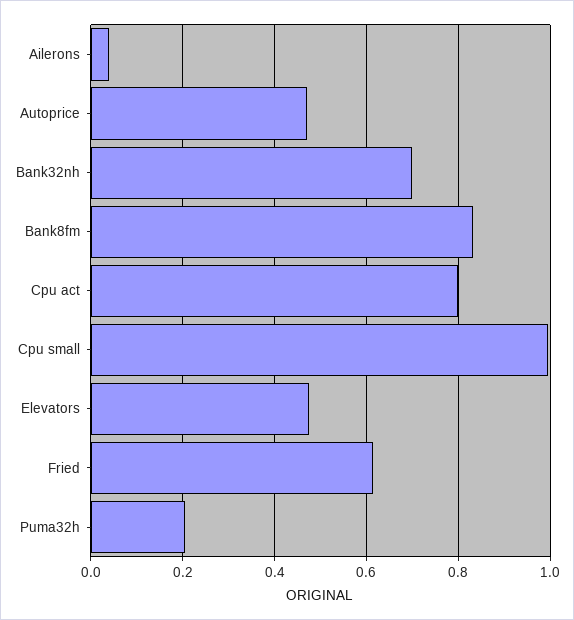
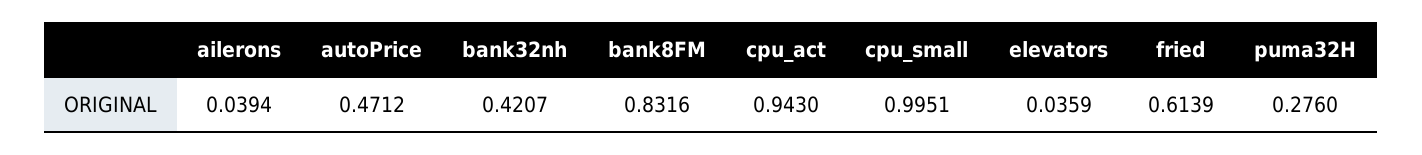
  {
    "Ailerons": 0.0394,
    "Autoprice": 0.4712,
-   "Bank32nh": 0.7,
+   "Bank32nh": 0.4207,
    "Bank8fm": 0.8316,
-   "Cpu act": 0.8,
+   "Cpu act": 0.943,
    "Cpu small": 0.9951,
-   "Elevators": 0.48,
+   "Elevators": 0.0359,
    "Fried": 0.6139,
-   "Puma32h": 0.2
+   "Puma32h": 0.276
  }

